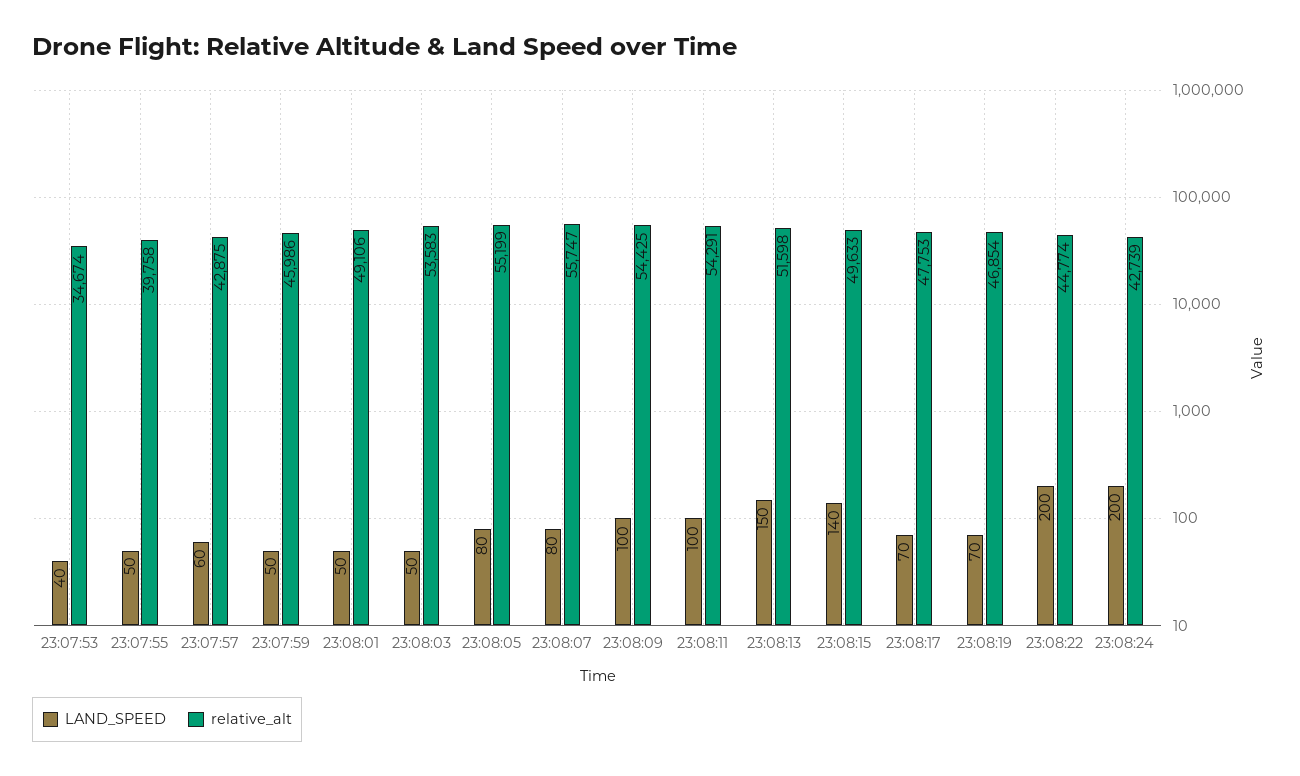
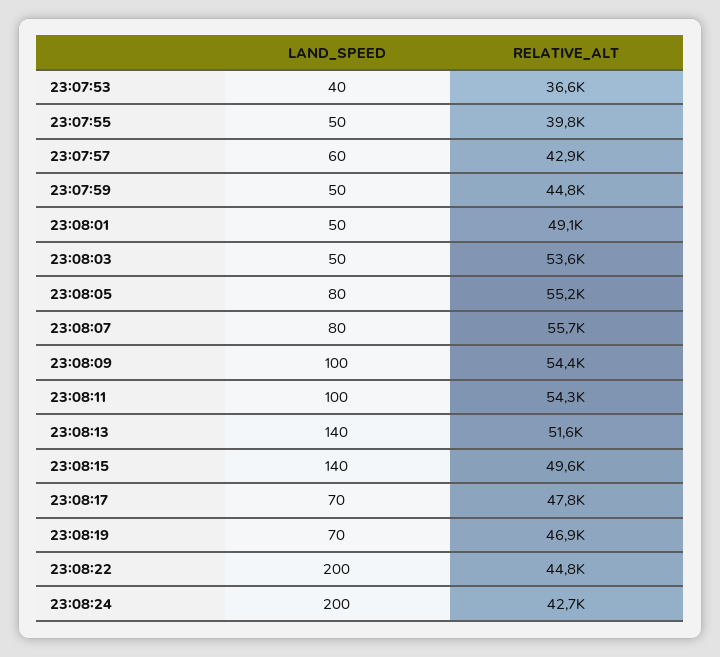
  {
    "LAND_SPEED": {
      "23:07:53": 40,
      "23:07:55": 50,
      "23:07:57": 60,
      "23:07:59": 50,
      "23:08:01": 50,
      "23:08:03": 50,
      "23:08:05": 80,
      "23:08:07": 80,
      "23:08:09": 100,
      "23:08:11": 100,
-     "23:08:13": 150,
+     "23:08:13": 140,
      "23:08:15": 140,
      "23:08:17": 70,
      "23:08:19": 70,
      "23:08:22": 200,
      "23:08:24": 200
    },
    "relative_alt": {
-     "23:07:53": 34674,
+     "23:07:53": 36600,
      "23:07:55": 39758,
      "23:07:57": 42875,
-     "23:07:59": 45986,
+     "23:07:59": 44800,
      "23:08:01": 49106,
      "23:08:03": 53583,
      "23:08:05": 55199,
      "23:08:07": 55747,
      "23:08:09": 54425,
      "23:08:11": 54291,
      "23:08:13": 51598,
      "23:08:15": 49633,
      "23:08:17": 47753,
      "23:08:19": 46854,
      "23:08:22": 44774,
      "23:08:24": 42739
    }
  }

